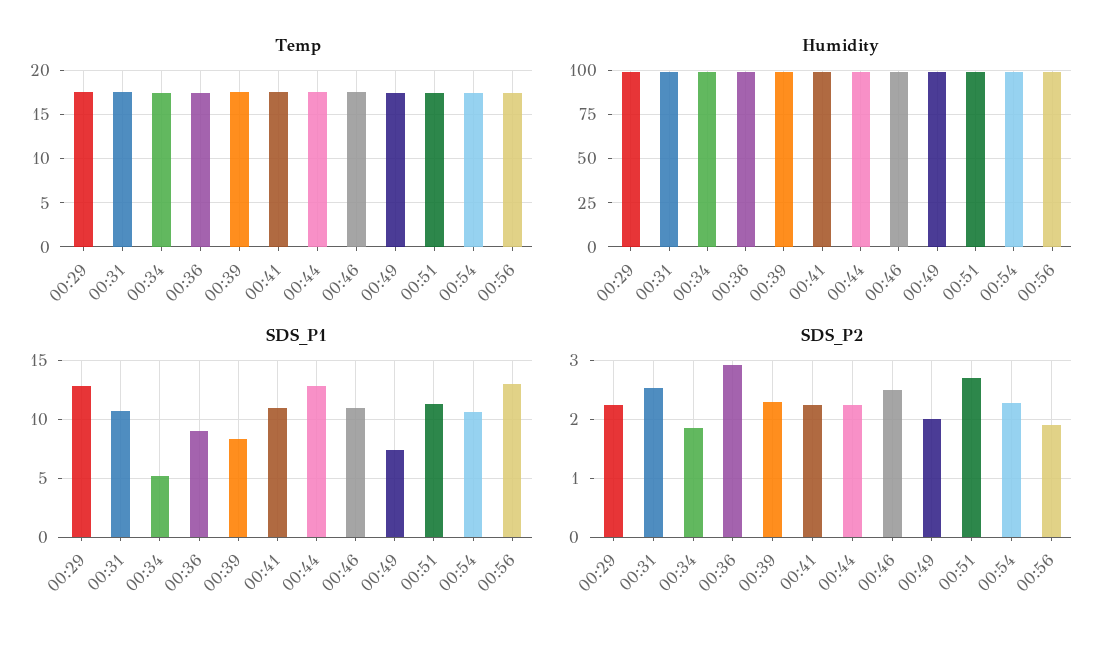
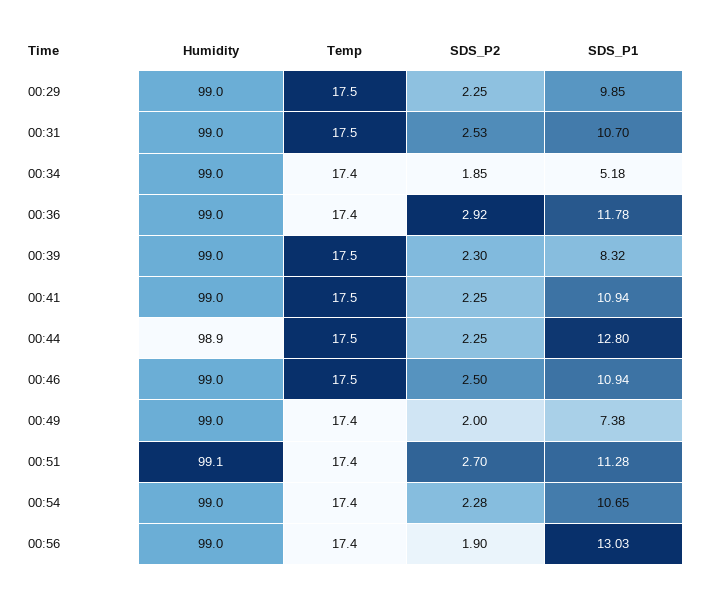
  {
    "Temp": {
      "00:29": 17.5,
      "00:31": 17.5,
      "00:34": 17.4,
      "00:36": 17.4,
      "00:39": 17.5,
      "00:41": 17.5,
      "00:44": 17.5,
      "00:46": 17.5,
      "00:49": 17.4,
      "00:51": 17.4,
      "00:54": 17.4,
      "00:56": 17.4
    },
    "Humidity": {
      "00:29": 99,
      "00:31": 99,
      "00:34": 99,
      "00:36": 99,
      "00:39": 99,
      "00:41": 99,
      "00:44": 98.9,
      "00:46": 99,
      "00:49": 99,
      "00:51": 99.1,
      "00:54": 99,
      "00:56": 99
    },
    "SDS_P1": {
-     "00:29": 13,
+     "00:29": 9.85,
      "00:31": 10.7,
      "00:34": 5.18,
-     "00:36": 9,
+     "00:36": 11.78,
      "00:39": 8.32,
      "00:41": 10.94,
      "00:44": 12.8,
      "00:46": 10.94,
      "00:49": 7.38,
      "00:51": 11.28,
      "00:54": 10.65,
      "00:56": 13.03
    },
    "SDS_P2": {
      "00:29": 2.25,
      "00:31": 2.53,
      "00:34": 1.85,
      "00:36": 2.92,
      "00:39": 2.3,
      "00:41": 2.25,
      "00:44": 2.25,
      "00:46": 2.5,
      "00:49": 2,
      "00:51": 2.7,
      "00:54": 2.28,
      "00:56": 1.9
    }
  }

